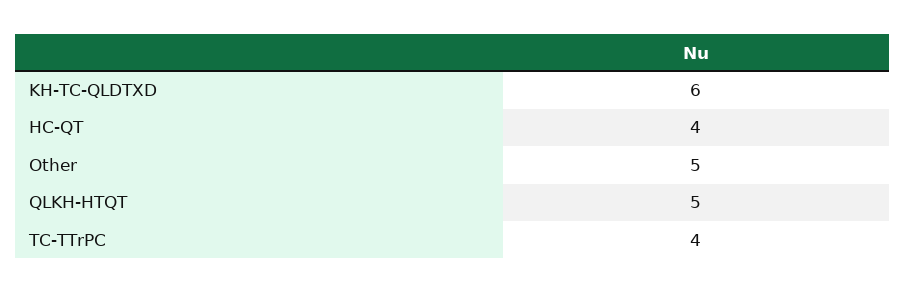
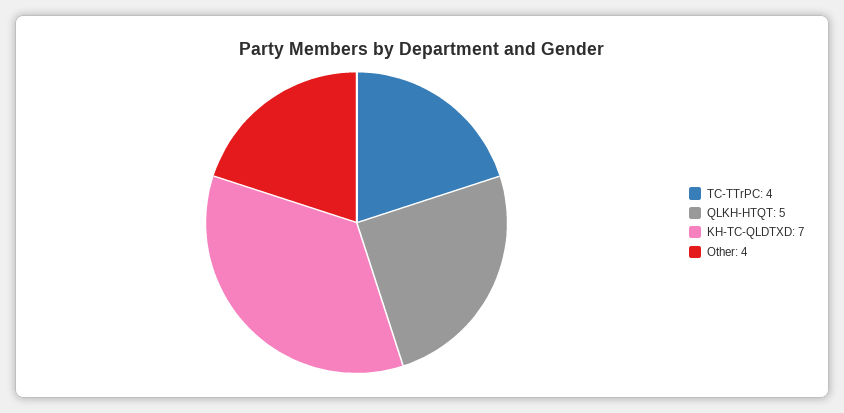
  {
-   "KH-TC-QLDTXD": 6,
+   "KH-TC-QLDTXD": 7,
-   "HC-QT": 4,
-   "Other": 5,
+   "Other": 4,
    "QLKH-HTQT": 5,
    "TC-TTrPC": 4
  }

